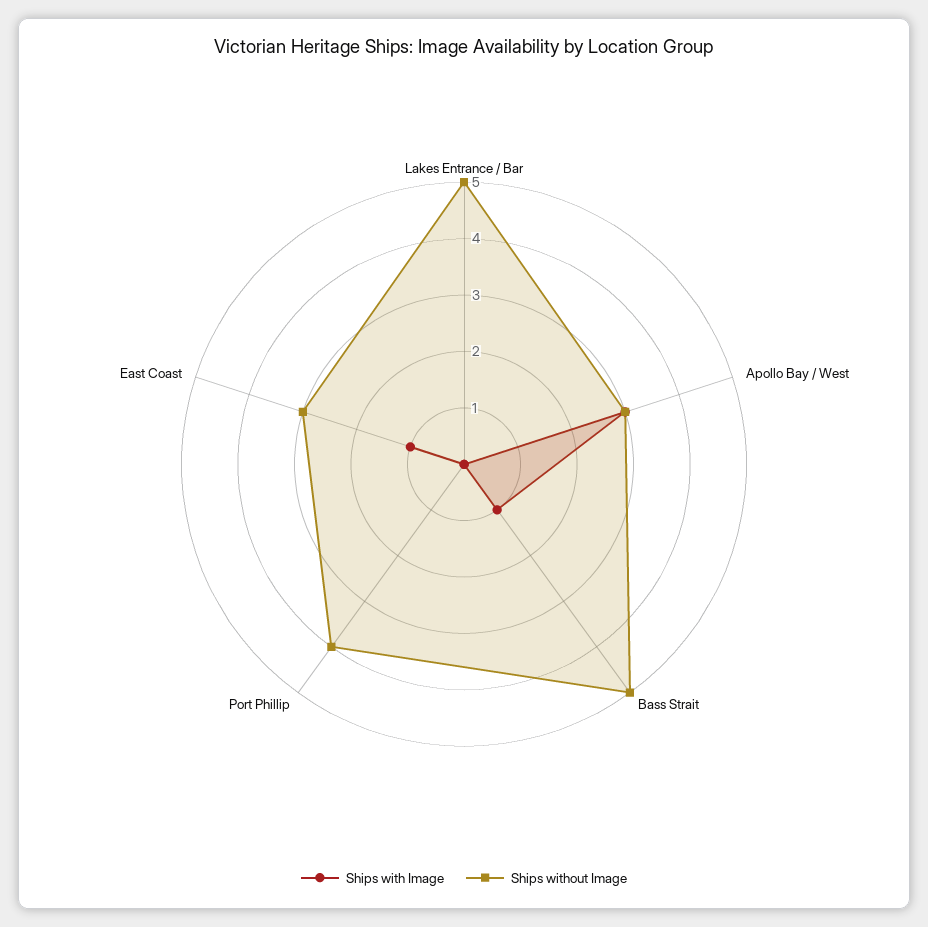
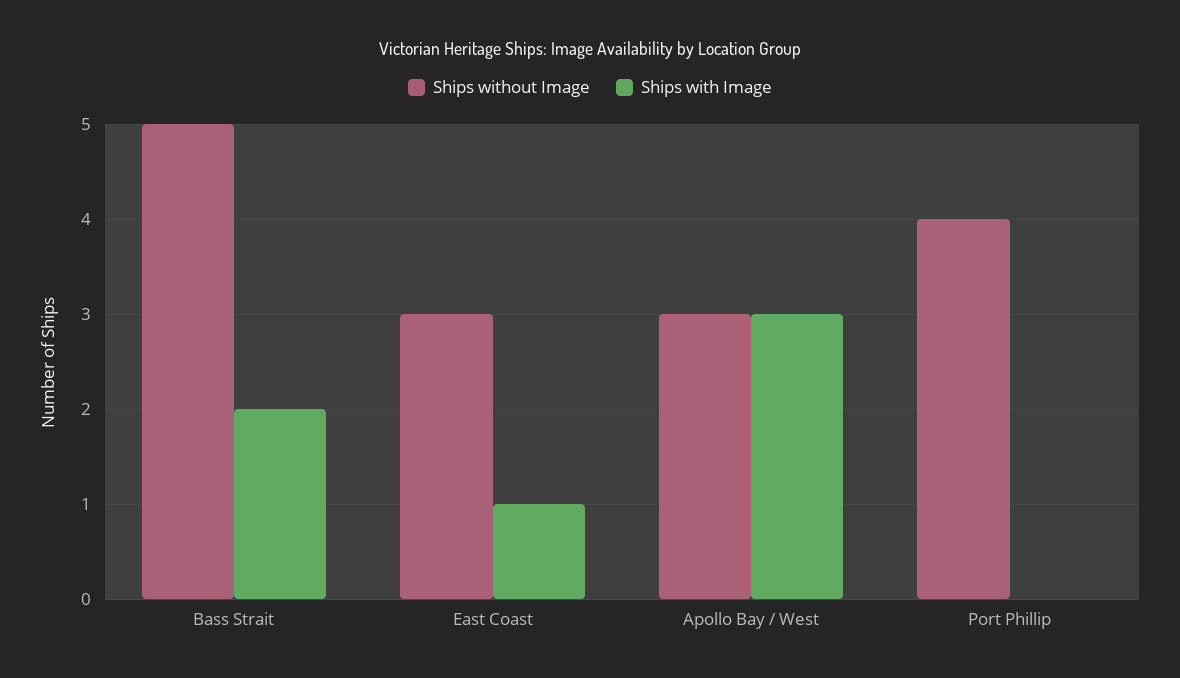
  {
    "Ships with Image": {
-     "Lakes Entrance / Bar": 0,
      "Apollo Bay / West": 3,
-     "Bass Strait": 1,
+     "Bass Strait": 2,
      "Port Phillip": 0,
      "East Coast": 1
    },
    "Ships without Image": {
-     "Lakes Entrance / Bar": 5,
      "Apollo Bay / West": 3,
      "Bass Strait": 5,
      "Port Phillip": 4,
      "East Coast": 3
    }
  }

